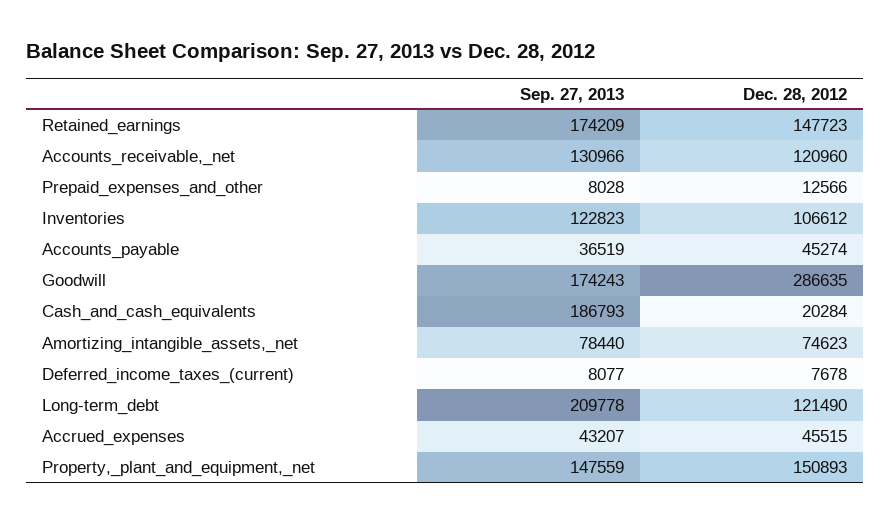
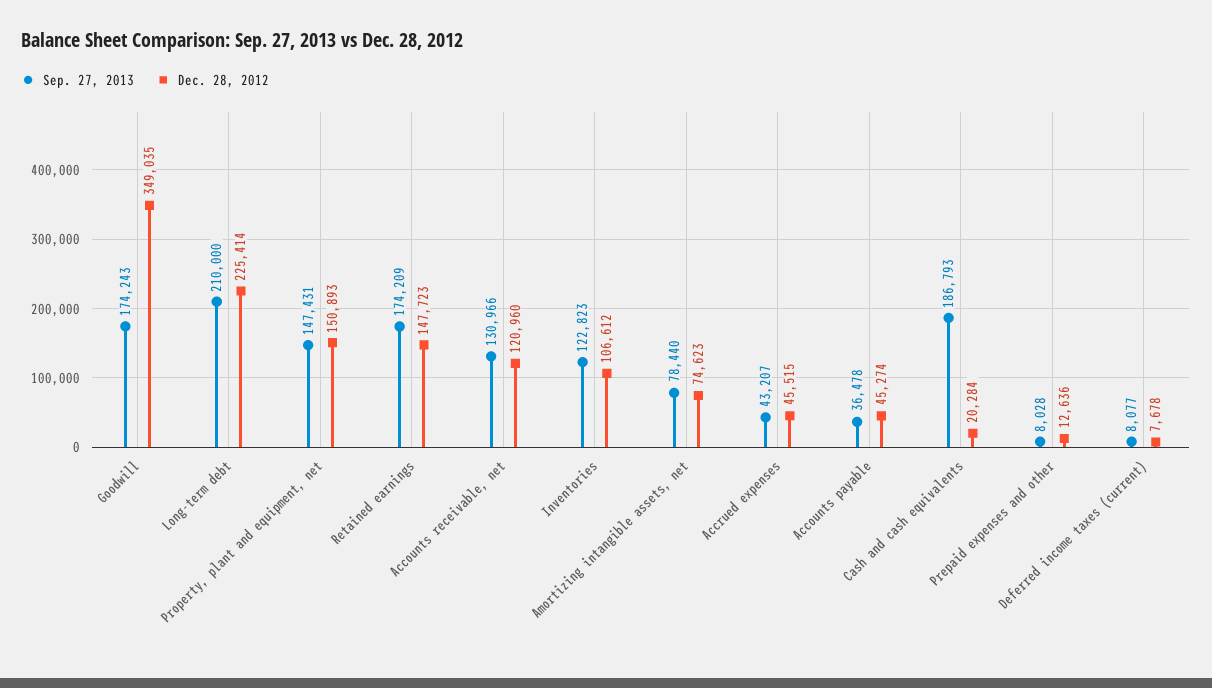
  {
    "Sep. 27, 2013": {
      "Retained_earnings": 174209,
      "Accounts_receivable,_net": 130966,
      "Prepaid_expenses_and_other": 8028,
      "Inventories": 122823,
-     "Accounts_payable": 36519,
+     "Accounts_payable": 36478,
      "Goodwill": 174243,
      "Cash_and_cash_equivalents": 186793,
      "Amortizing_intangible_assets,_net": 78440,
      "Deferred_income_taxes_(current)": 8077,
-     "Long-term_debt": 209778,
+     "Long-term_debt": 210000,
      "Accrued_expenses": 43207,
-     "Property,_plant_and_equipment,_net": 147559
+     "Property,_plant_and_equipment,_net": 147431
    },
    "Dec. 28, 2012": {
      "Retained_earnings": 147723,
      "Accounts_receivable,_net": 120960,
-     "Prepaid_expenses_and_other": 12566,
+     "Prepaid_expenses_and_other": 12636,
      "Inventories": 106612,
      "Accounts_payable": 45274,
-     "Goodwill": 286635,
+     "Goodwill": 349035,
      "Cash_and_cash_equivalents": 20284,
      "Amortizing_intangible_assets,_net": 74623,
      "Deferred_income_taxes_(current)": 7678,
-     "Long-term_debt": 121490,
+     "Long-term_debt": 225414,
      "Accrued_expenses": 45515,
      "Property,_plant_and_equipment,_net": 150893
    }
  }

